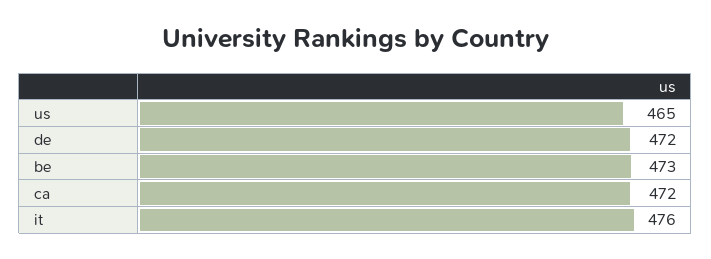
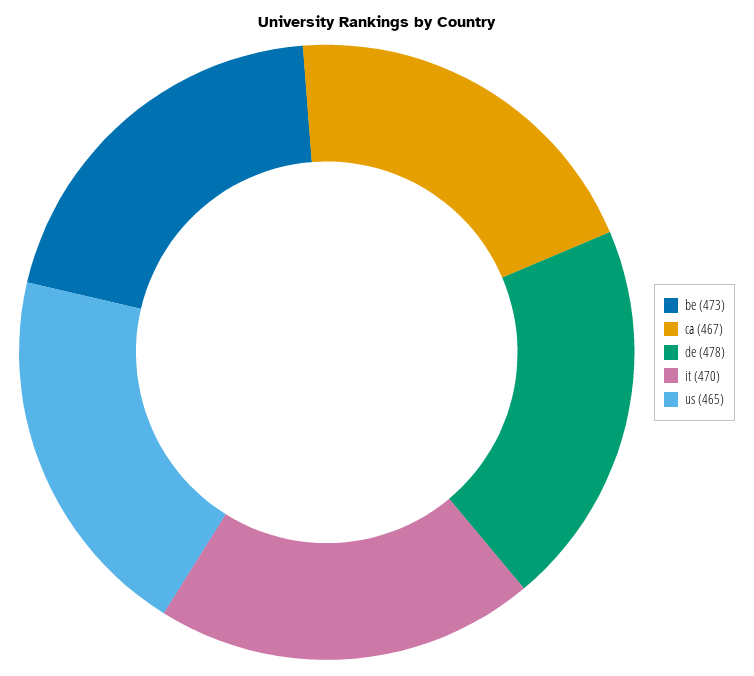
  {
    "us": 465,
-   "de": 472,
+   "de": 478,
    "be": 473,
-   "ca": 472,
+   "ca": 467,
-   "it": 476
+   "it": 470
  }

